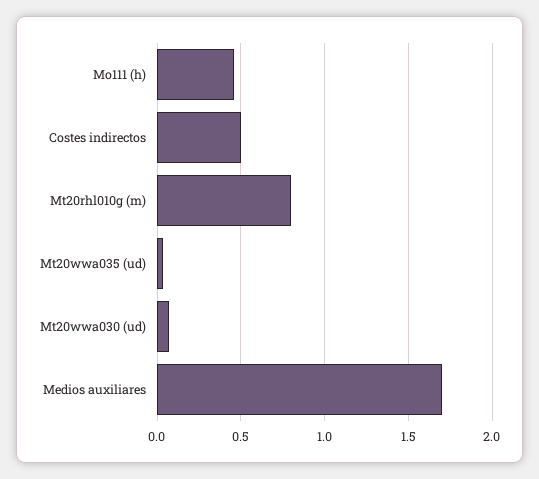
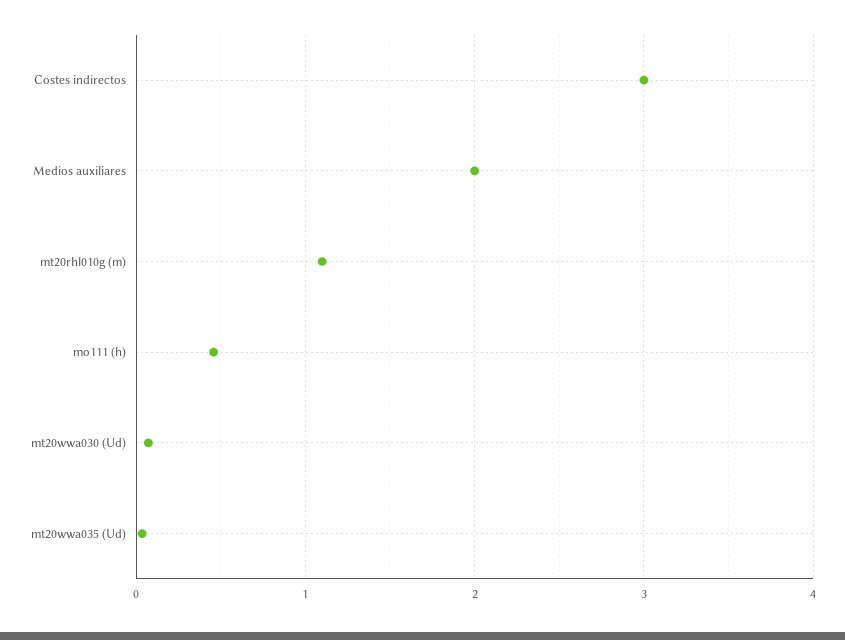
  {
    "Mo111 (h)": 0.45,
-   "Costes indirectos": 0.5,
+   "Costes indirectos": 3,
-   "Mt20rhl010g (m)": 0.8,
+   "Mt20rhl010g (m)": 1.1,
    "Mt20wwa035 (ud)": 0.05,
    "Mt20wwa030 (ud)": 0.05,
-   "Medios auxiliares": 1.7
+   "Medios auxiliares": 2
  }

